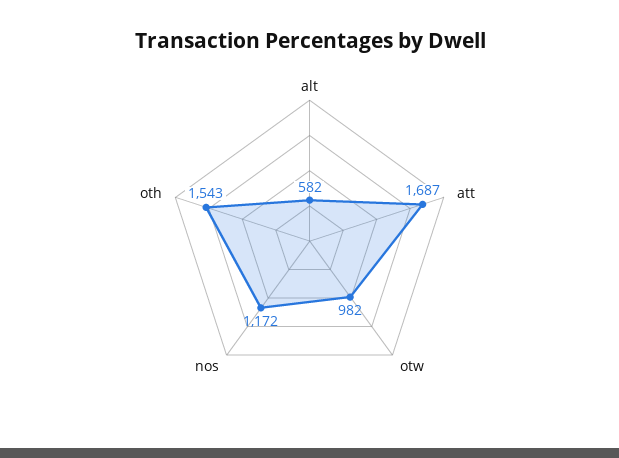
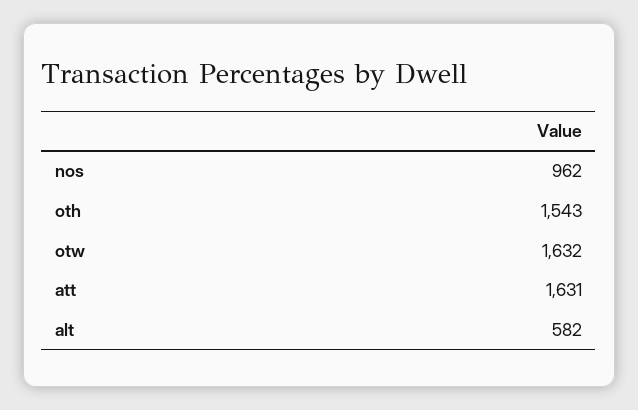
  {
    "alt": 582,
-   "att": 1687,
+   "att": 1631,
-   "otw": 982,
+   "otw": 1632,
-   "nos": 1172,
+   "nos": 962,
    "oth": 1543
  }

